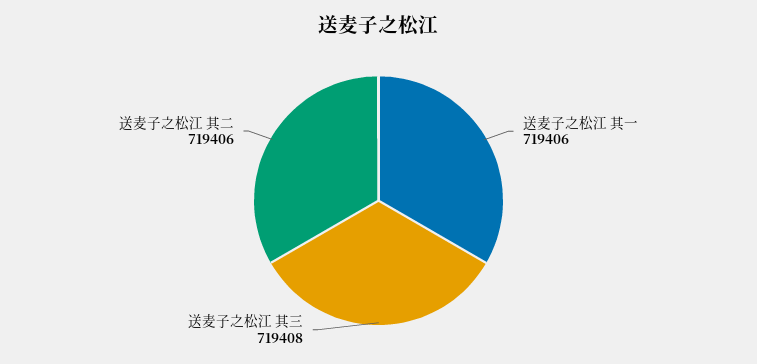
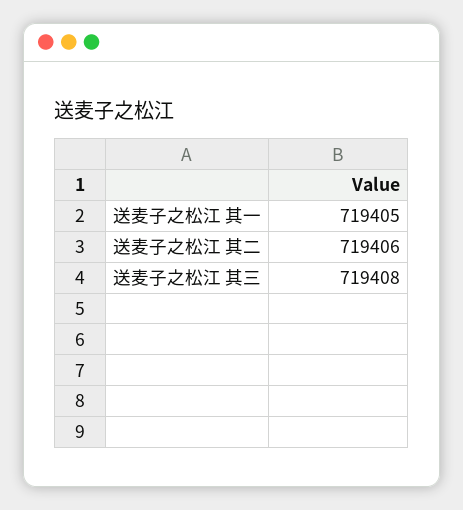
  {
-   "送麦子之松江 其一": 719406,
+   "送麦子之松江 其一": 719405,
    "送麦子之松江 其三": 719408,
    "送麦子之松江 其二": 719406
  }

